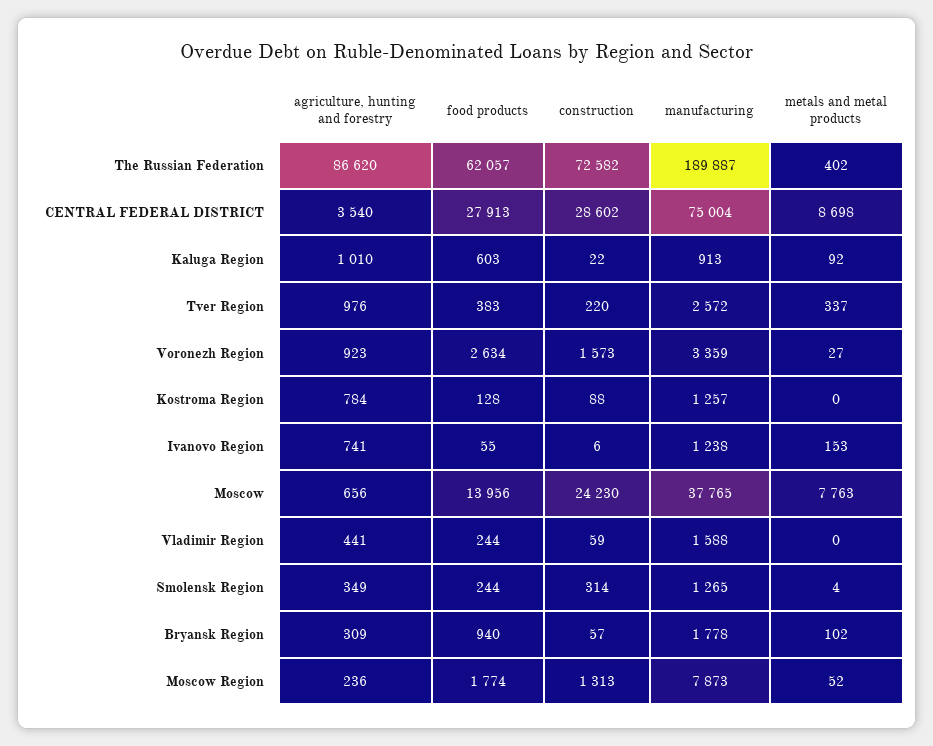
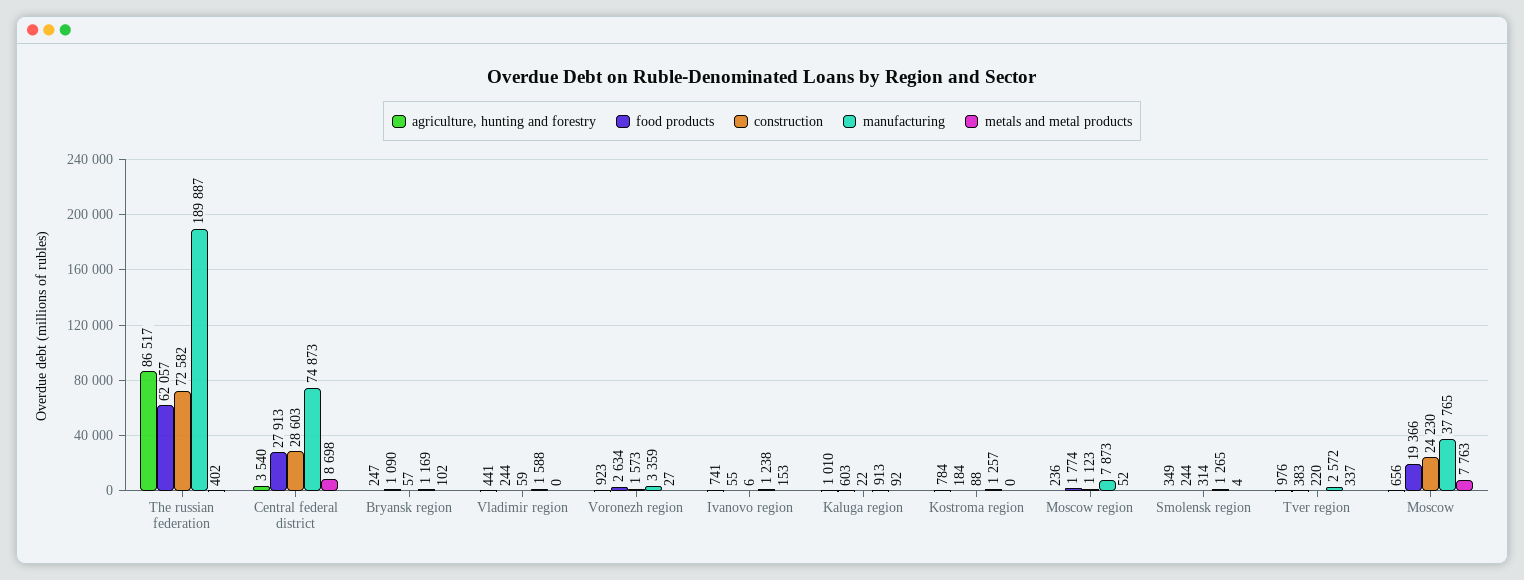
  {
    "agriculture, hunting and forestry": {
-     "The Russian Federation": 86620,
+     "The Russian Federation": 86517,
      "CENTRAL FEDERAL DISTRICT": 3540,
      "Kaluga Region": 1010,
      "Tver Region": 976,
      "Voronezh Region": 923,
      "Kostroma Region": 784,
      "Ivanovo Region": 741,
      "Moscow": 656,
      "Vladimir Region": 441,
      "Smolensk Region": 349,
-     "Bryansk Region": 309,
+     "Bryansk Region": 247,
      "Moscow Region": 236
    },
    "food products": {
      "The Russian Federation": 62057,
      "CENTRAL FEDERAL DISTRICT": 27913,
      "Kaluga Region": 603,
      "Tver Region": 383,
      "Voronezh Region": 2634,
-     "Kostroma Region": 128,
+     "Kostroma Region": 184,
      "Ivanovo Region": 55,
-     "Moscow": 13956,
+     "Moscow": 19366,
      "Vladimir Region": 244,
      "Smolensk Region": 244,
-     "Bryansk Region": 940,
+     "Bryansk Region": 1090,
      "Moscow Region": 1774
    },
    "construction": {
      "The Russian Federation": 72582,
-     "CENTRAL FEDERAL DISTRICT": 28602,
+     "CENTRAL FEDERAL DISTRICT": 28603,
      "Kaluga Region": 22,
      "Tver Region": 220,
      "Voronezh Region": 1573,
      "Kostroma Region": 88,
      "Ivanovo Region": 6,
      "Moscow": 24230,
      "Vladimir Region": 59,
      "Smolensk Region": 314,
      "Bryansk Region": 57,
-     "Moscow Region": 1313
+     "Moscow Region": 1123
    },
    "manufacturing": {
      "The Russian Federation": 189887,
-     "CENTRAL FEDERAL DISTRICT": 75004,
+     "CENTRAL FEDERAL DISTRICT": 74873,
      "Kaluga Region": 913,
      "Tver Region": 2572,
      "Voronezh Region": 3359,
      "Kostroma Region": 1257,
      "Ivanovo Region": 1238,
      "Moscow": 37765,
      "Vladimir Region": 1588,
      "Smolensk Region": 1265,
-     "Bryansk Region": 1778,
+     "Bryansk Region": 1169,
      "Moscow Region": 7873
    },
    "metals and metal products": {
      "The Russian Federation": 402,
      "CENTRAL FEDERAL DISTRICT": 8698,
      "Kaluga Region": 92,
      "Tver Region": 337,
      "Voronezh Region": 27,
      "Kostroma Region": 0,
      "Ivanovo Region": 153,
      "Moscow": 7763,
      "Vladimir Region": 0,
      "Smolensk Region": 4,
      "Bryansk Region": 102,
      "Moscow Region": 52
    }
  }

